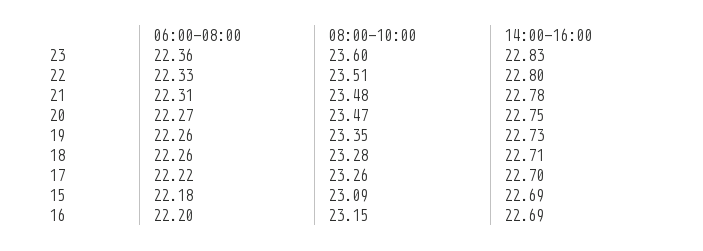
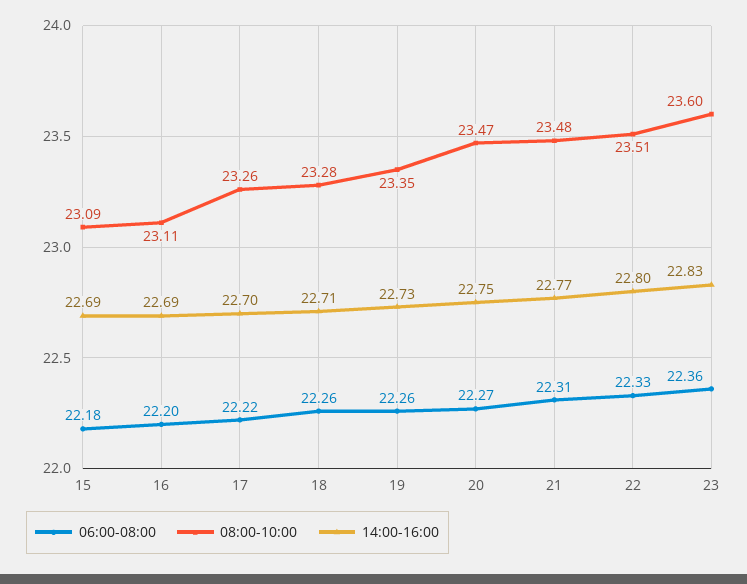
  {
    "06:00-08:00": {
      "23": 22.36,
      "22": 22.33,
      "21": 22.31,
      "20": 22.27,
      "19": 22.26,
      "18": 22.26,
      "17": 22.22,
      "15": 22.18,
      "16": 22.2
    },
    "08:00-10:00": {
      "23": 23.6,
      "22": 23.51,
      "21": 23.48,
      "20": 23.47,
      "19": 23.35,
      "18": 23.28,
      "17": 23.26,
      "15": 23.09,
-     "16": 23.15
+     "16": 23.11
    },
    "14:00-16:00": {
      "23": 22.83,
      "22": 22.8,
-     "21": 22.78,
+     "21": 22.77,
      "20": 22.75,
      "19": 22.73,
      "18": 22.71,
      "17": 22.7,
      "15": 22.69,
      "16": 22.69
    }
  }

